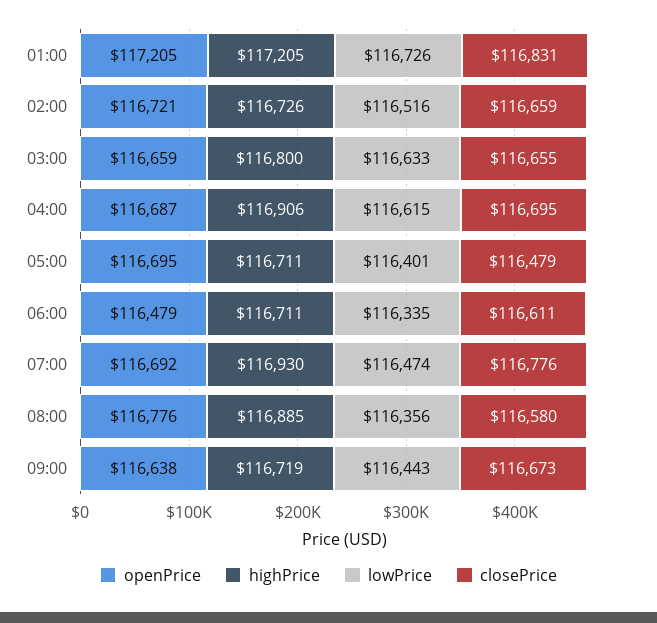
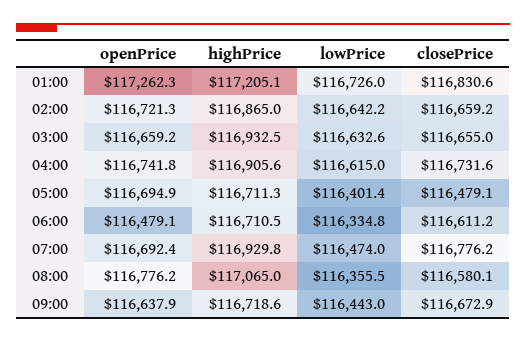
  {
    "openPrice": {
-     "01:00": 117205,
+     "01:00": 117262.3,
      "02:00": 116721.3,
      "03:00": 116659.2,
-     "04:00": 116687,
+     "04:00": 116741.8,
      "05:00": 116694.9,
      "06:00": 116479.1,
      "07:00": 116692.4,
      "08:00": 116776.2,
      "09:00": 116637.9
    },
    "highPrice": {
      "01:00": 117205.1,
-     "02:00": 116726,
+     "02:00": 116865,
-     "03:00": 116800,
+     "03:00": 116932.5,
      "04:00": 116905.6,
      "05:00": 116711.3,
      "06:00": 116710.5,
      "07:00": 116929.8,
-     "08:00": 116885,
+     "08:00": 117065,
      "09:00": 116718.6
    },
    "lowPrice": {
      "01:00": 116726,
-     "02:00": 116516,
+     "02:00": 116642.2,
      "03:00": 116632.6,
      "04:00": 116615,
      "05:00": 116401.4,
      "06:00": 116334.8,
      "07:00": 116474,
      "08:00": 116355.5,
      "09:00": 116443
    },
    "closePrice": {
      "01:00": 116830.6,
      "02:00": 116659.2,
      "03:00": 116655,
-     "04:00": 116695,
+     "04:00": 116731.6,
      "05:00": 116479.1,
      "06:00": 116611.2,
      "07:00": 116776.2,
      "08:00": 116580.1,
      "09:00": 116672.9
    }
  }

